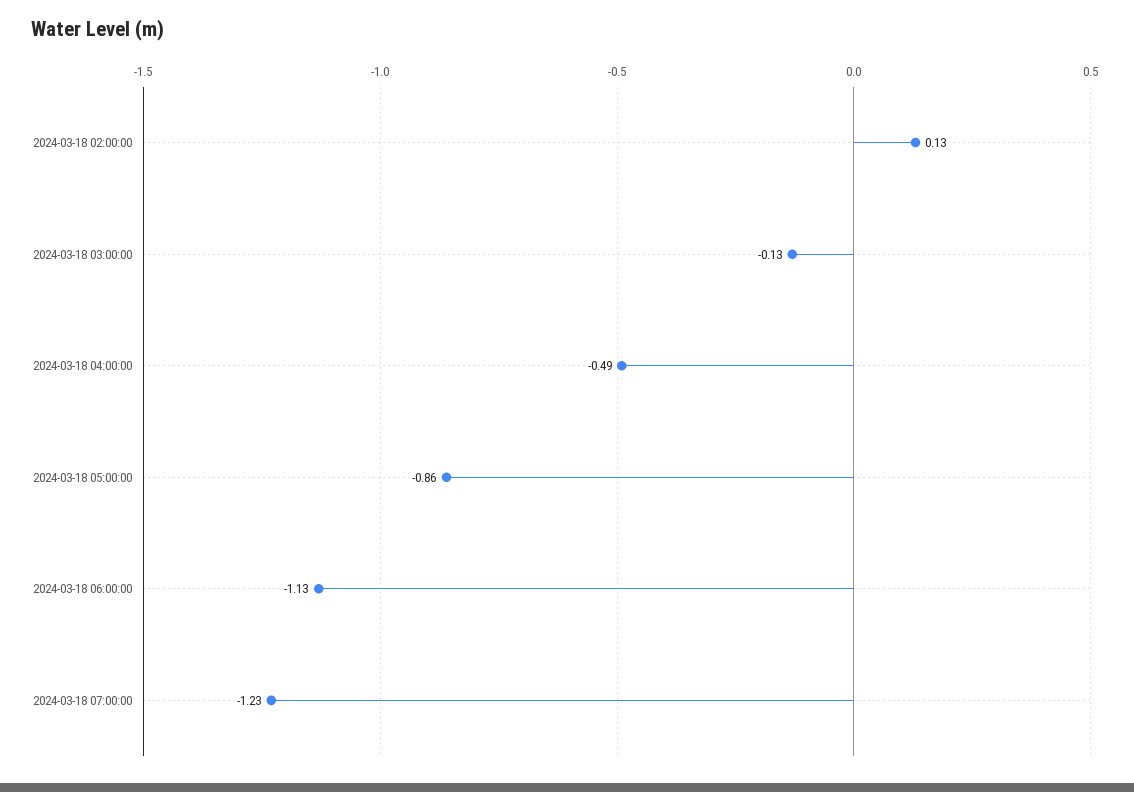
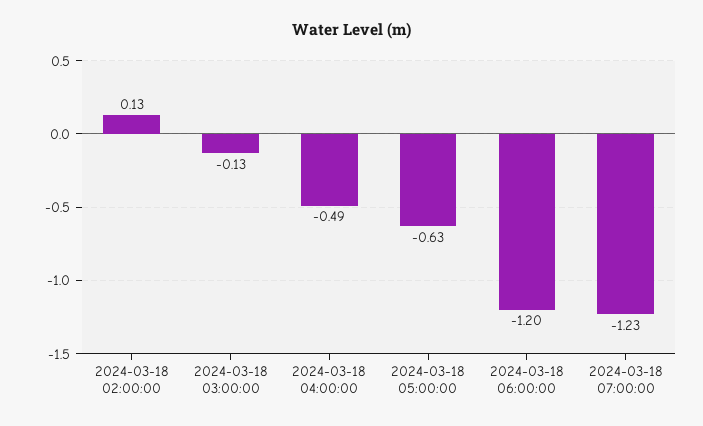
  {
    "2024-03-18 02:00:00": 0.13,
    "2024-03-18 03:00:00": -0.13,
    "2024-03-18 04:00:00": -0.49,
-   "2024-03-18 05:00:00": -0.86,
+   "2024-03-18 05:00:00": -0.63,
-   "2024-03-18 06:00:00": -1.13,
+   "2024-03-18 06:00:00": -1.2,
    "2024-03-18 07:00:00": -1.23
  }

